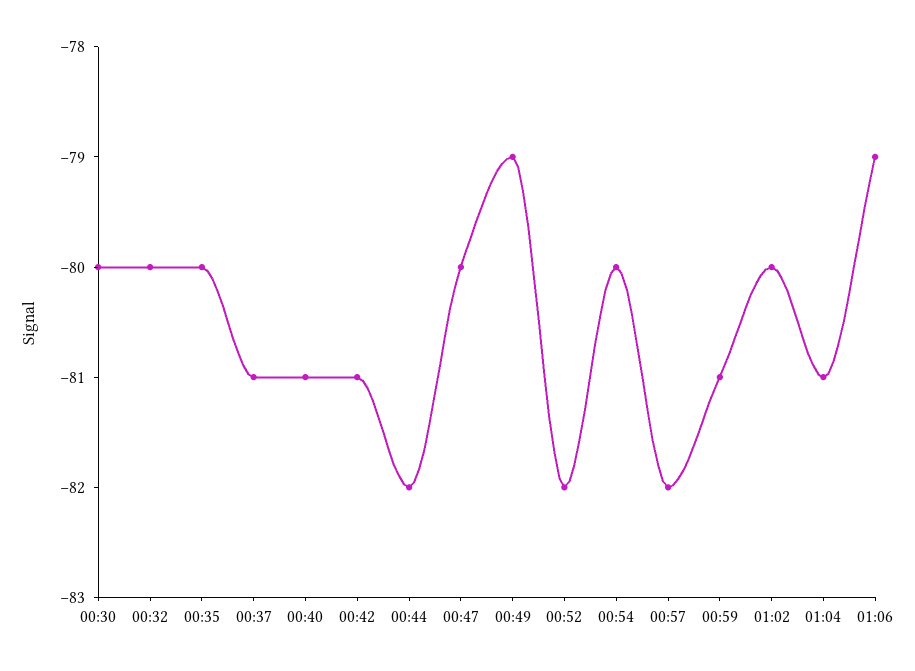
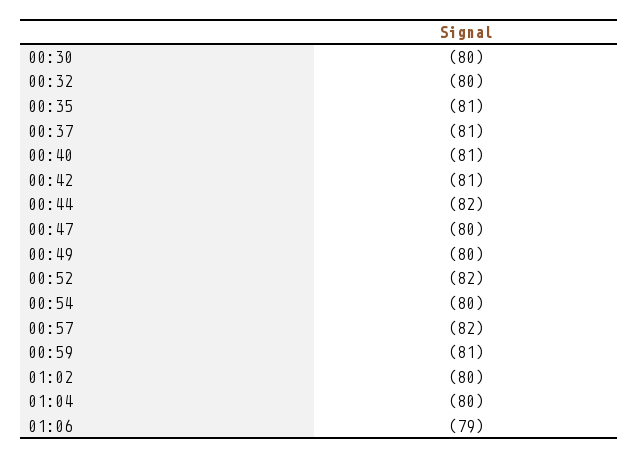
  {
    "00:30": -80,
    "00:32": -80,
-   "00:35": -80,
+   "00:35": -81,
    "00:37": -81,
    "00:40": -81,
    "00:42": -81,
    "00:44": -82,
    "00:47": -80,
-   "00:49": -79,
+   "00:49": -80,
    "00:52": -82,
    "00:54": -80,
    "00:57": -82,
    "00:59": -81,
    "01:02": -80,
-   "01:04": -81,
+   "01:04": -80,
    "01:06": -79
  }

